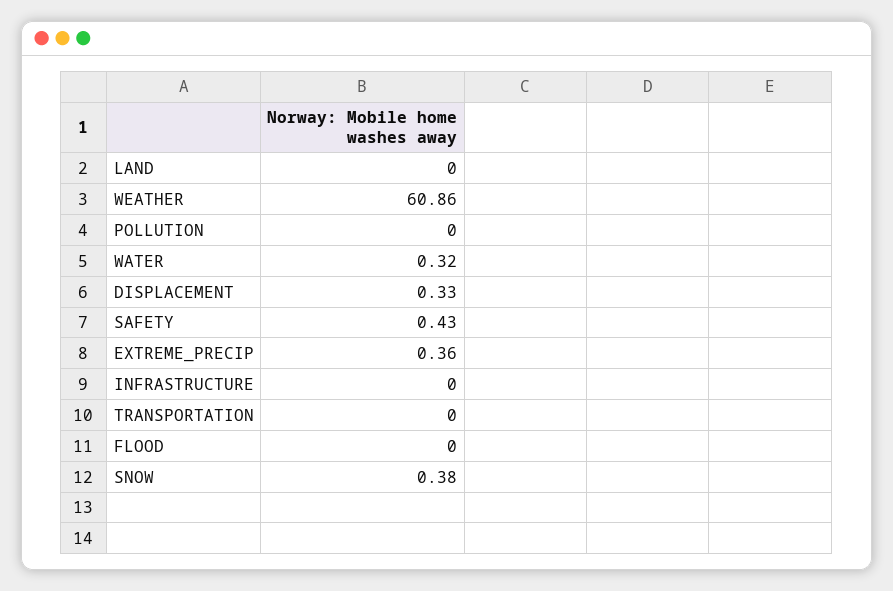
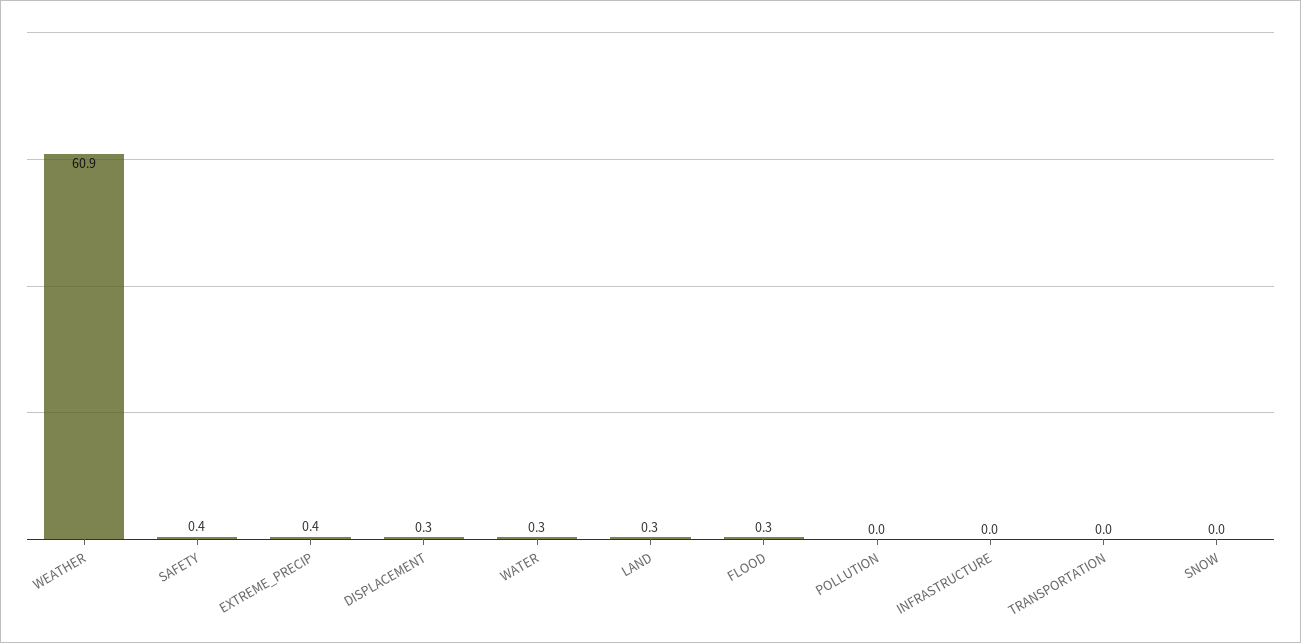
  {
-   "LAND": 0,
+   "LAND": 0.3,
    "WEATHER": 60.86,
    "POLLUTION": 0,
    "WATER": 0.32,
    "DISPLACEMENT": 0.33,
    "SAFETY": 0.43,
    "EXTREME_PRECIP": 0.36,
    "INFRASTRUCTURE": 0,
    "TRANSPORTATION": 0,
-   "FLOOD": 0,
+   "FLOOD": 0.3,
-   "SNOW": 0.38
+   "SNOW": 0
  }

